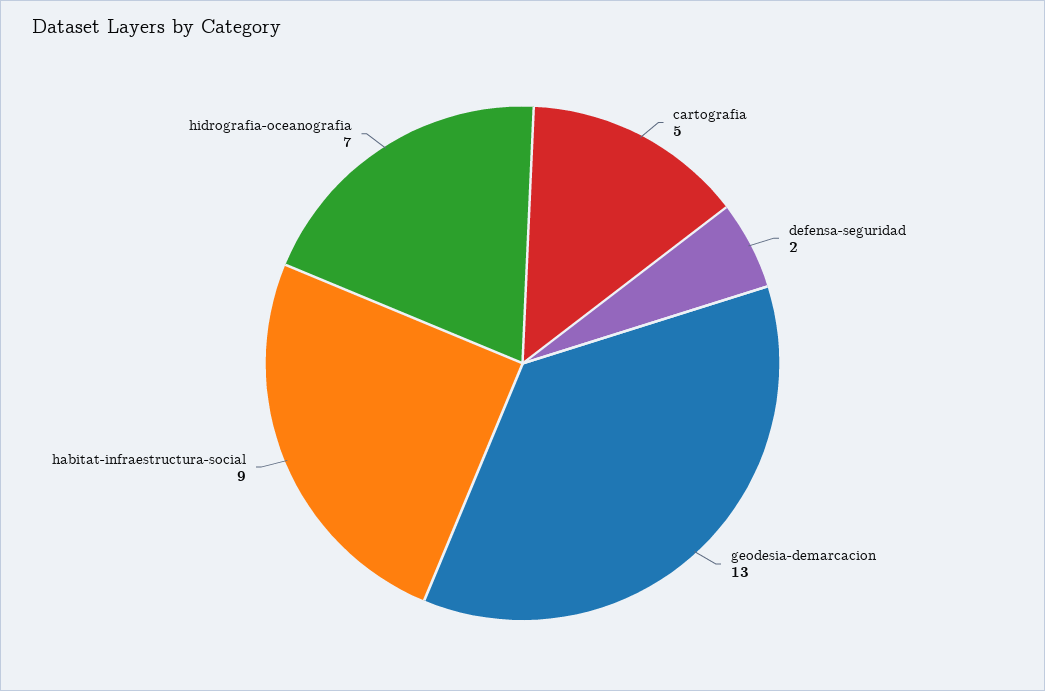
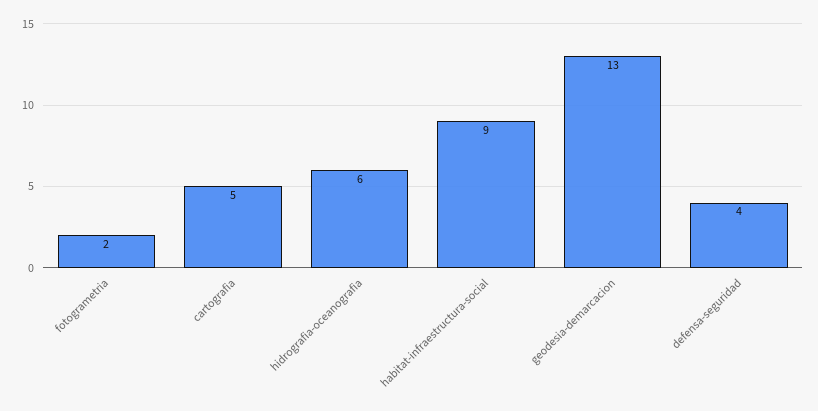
  {
    "cartografia": 5,
-   "defensa-seguridad": 2,
+   "defensa-seguridad": 4,
    "geodesia-demarcacion": 13,
    "habitat-infraestructura-social": 9,
-   "hidrografia-oceanografia": 7
+   "hidrografia-oceanografia": 6,
+   "fotogrametria": 2
  }

